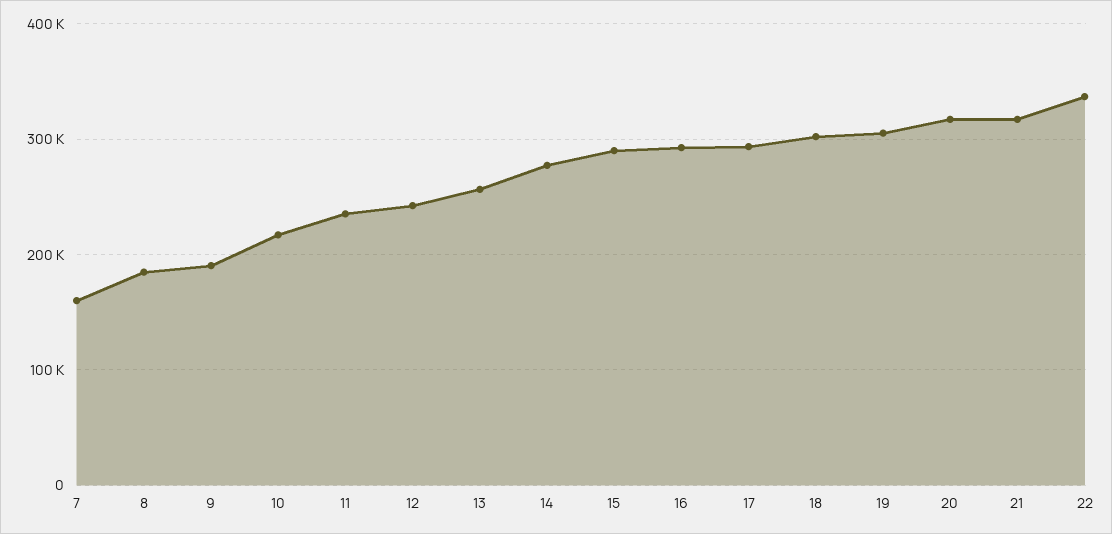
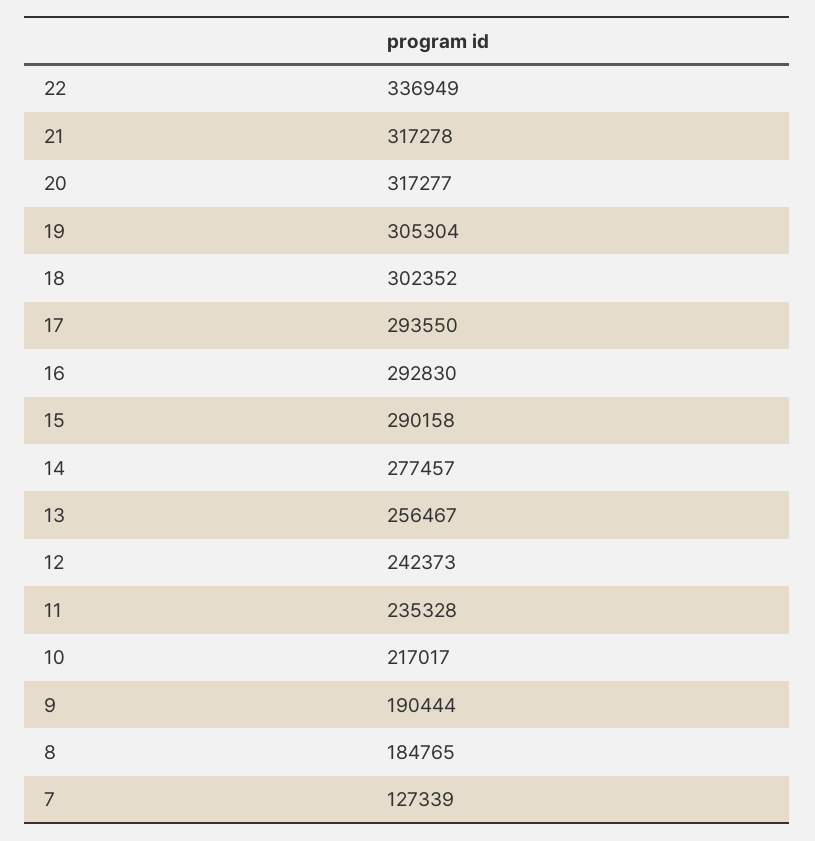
  {
-   "7": 160000,
+   "7": 127339,
    "8": 184765,
    "9": 190444,
    "10": 217017,
    "11": 235328,
    "12": 242373,
    "13": 256467,
    "14": 277457,
    "15": 290158,
    "16": 292830,
    "17": 293550,
    "18": 302352,
    "19": 305304,
    "20": 317277,
    "21": 317278,
    "22": 336949
  }

